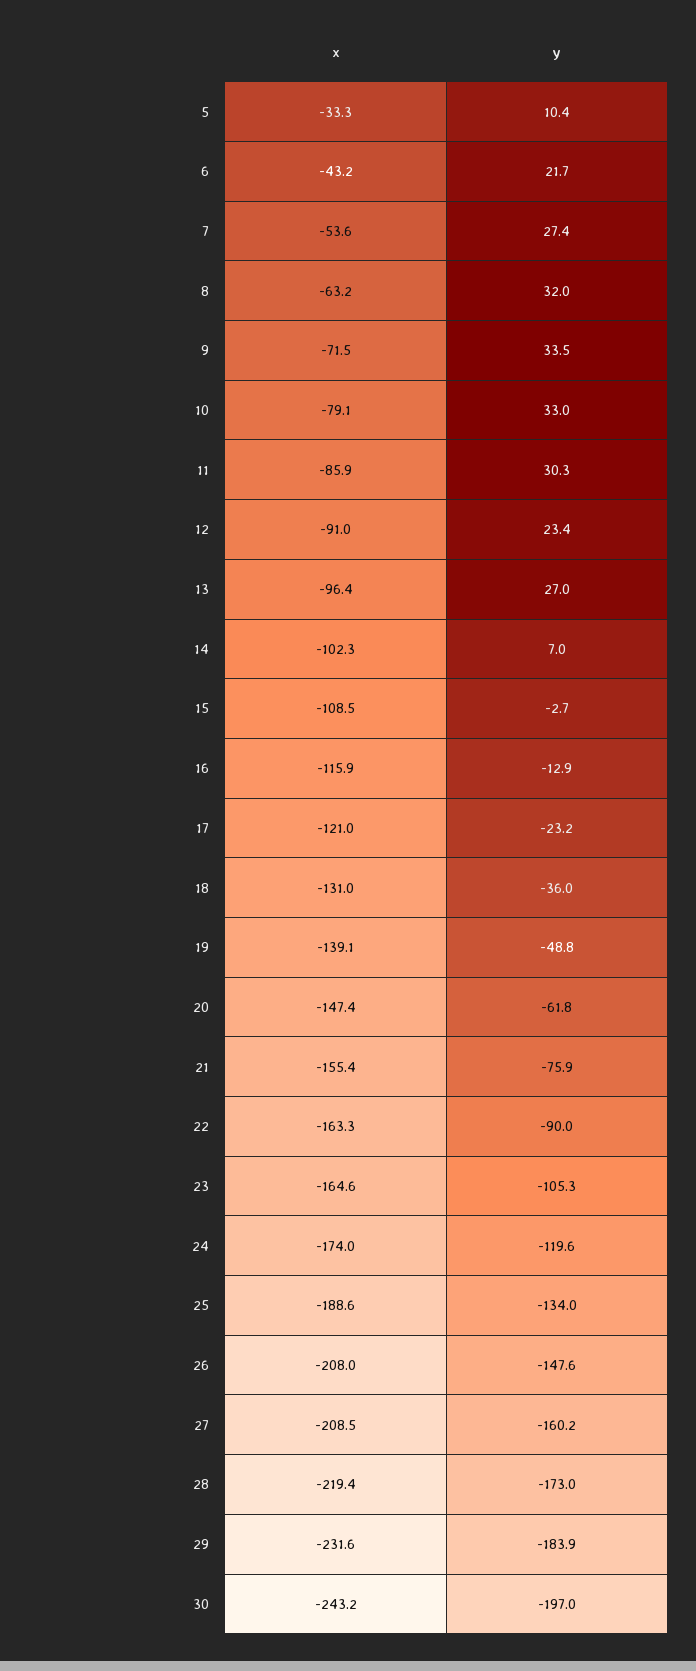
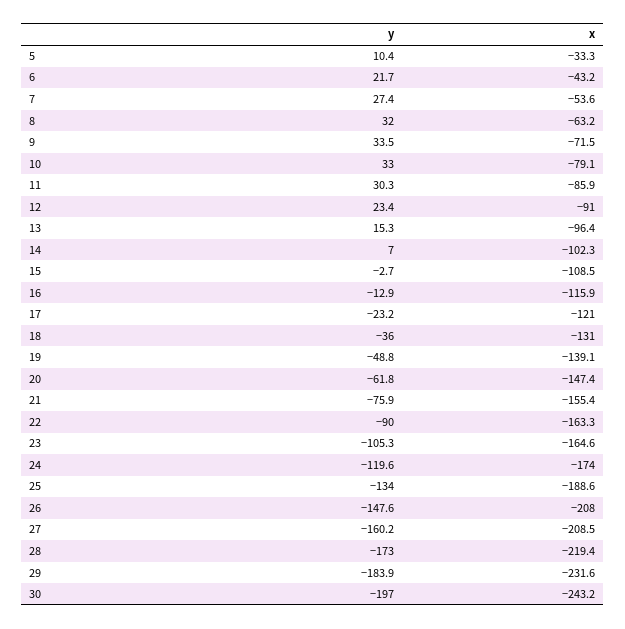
  {
    "x": {
      "5": -33.3,
      "6": -43.2,
      "7": -53.6,
      "8": -63.2,
      "9": -71.5,
      "10": -79.1,
      "11": -85.9,
      "12": -91,
      "13": -96.4,
      "14": -102.3,
      "15": -108.5,
      "16": -115.9,
      "17": -121,
      "18": -131,
      "19": -139.1,
      "20": -147.4,
      "21": -155.4,
      "22": -163.3,
      "23": -164.6,
      "24": -174,
      "25": -188.6,
      "26": -208,
      "27": -208.5,
      "28": -219.4,
      "29": -231.6,
      "30": -243.2
    },
    "y": {
      "5": 10.4,
      "6": 21.7,
      "7": 27.4,
      "8": 32,
      "9": 33.5,
      "10": 33,
      "11": 30.3,
      "12": 23.4,
-     "13": 27,
+     "13": 15.3,
      "14": 7,
      "15": -2.7,
      "16": -12.9,
      "17": -23.2,
      "18": -36,
      "19": -48.8,
      "20": -61.8,
      "21": -75.9,
      "22": -90,
      "23": -105.3,
      "24": -119.6,
      "25": -134,
      "26": -147.6,
      "27": -160.2,
      "28": -173,
      "29": -183.9,
      "30": -197
    }
  }

